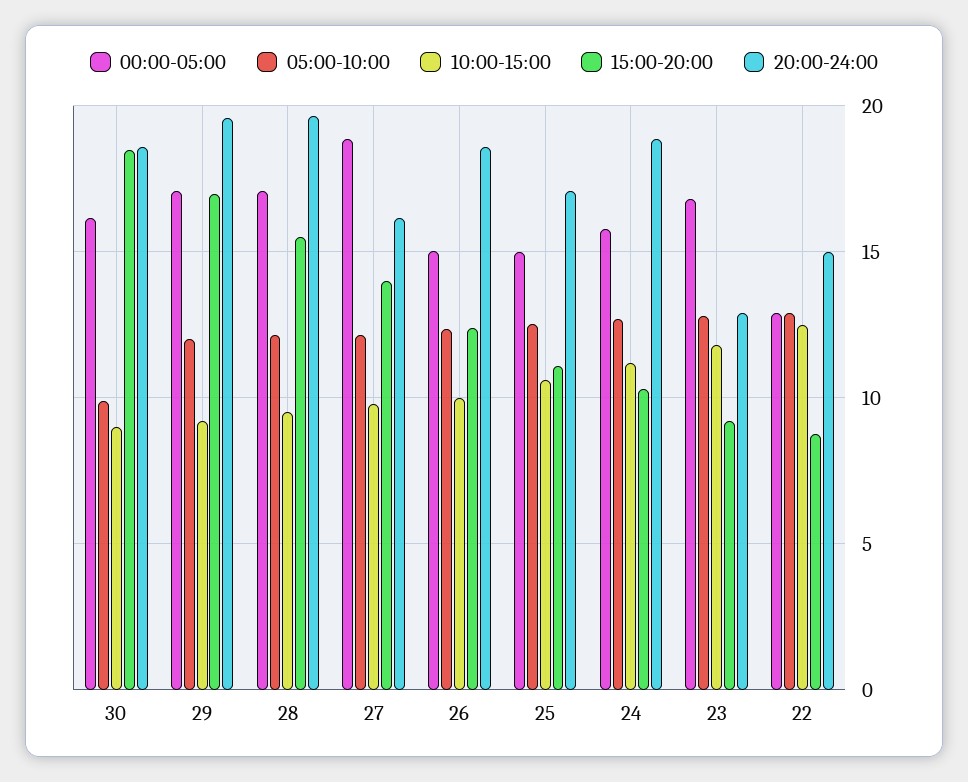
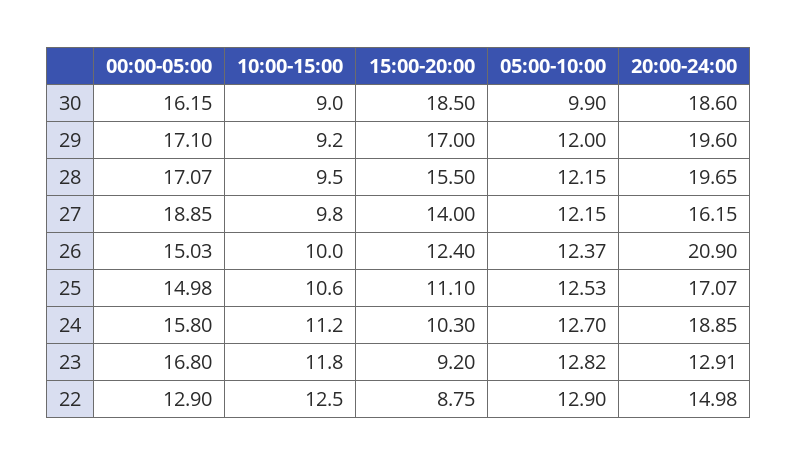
  {
    "00:00-05:00": {
      "30": 16.15,
      "29": 17.1,
      "28": 17.07,
      "27": 18.85,
      "26": 15.03,
      "25": 14.98,
      "24": 15.8,
      "23": 16.8,
      "22": 12.9
    },
    "05:00-10:00": {
      "30": 9.9,
      "29": 12,
      "28": 12.15,
      "27": 12.15,
      "26": 12.37,
      "25": 12.53,
      "24": 12.7,
      "23": 12.82,
      "22": 12.9
    },
    "10:00-15:00": {
      "30": 9,
      "29": 9.2,
      "28": 9.5,
      "27": 9.8,
      "26": 10,
      "25": 10.6,
      "24": 11.2,
      "23": 11.8,
      "22": 12.5
    },
    "15:00-20:00": {
      "30": 18.5,
      "29": 17,
      "28": 15.5,
      "27": 14,
      "26": 12.4,
      "25": 11.1,
      "24": 10.3,
      "23": 9.2,
      "22": 8.75
    },
    "20:00-24:00": {
      "30": 18.6,
      "29": 19.6,
      "28": 19.65,
      "27": 16.15,
-     "26": 18.5,
+     "26": 20.9,
      "25": 17.07,
      "24": 18.85,
      "23": 12.91,
      "22": 14.98
    }
  }

